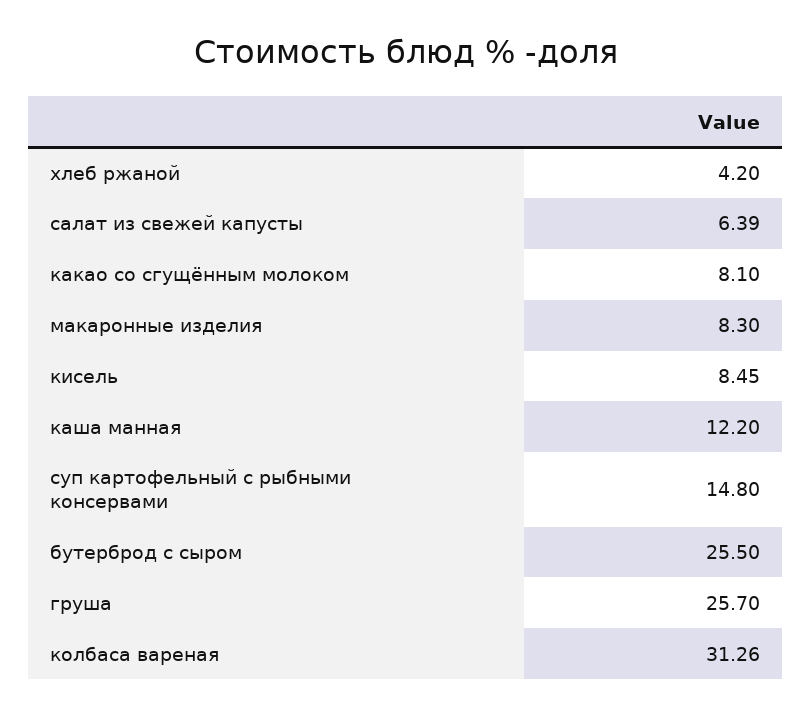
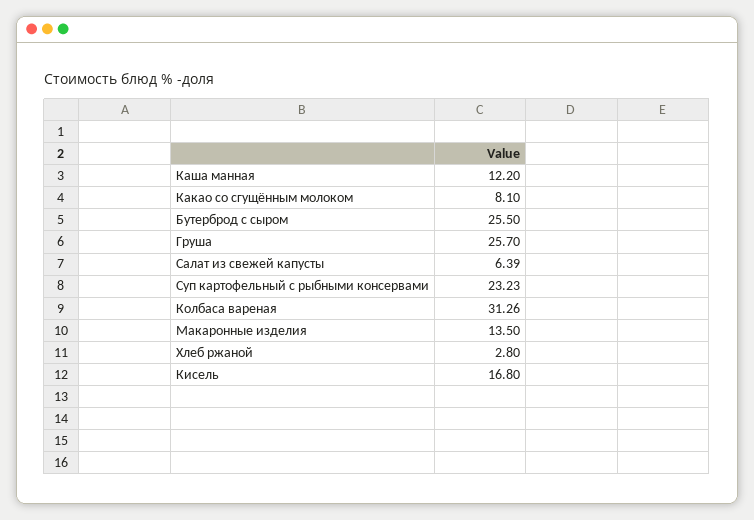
  {
-   "хлеб ржаной": 4.2,
+   "хлеб ржаной": 2.8,
    "салат из свежей капусты": 6.39,
    "какао со сгущённым молоком": 8.1,
-   "макаронные изделия": 8.3,
+   "макаронные изделия": 13.5,
-   "кисель": 8.45,
+   "кисель": 16.8,
    "каша манная": 12.2,
-   "суп картофельный с рыбными консервами": 14.8,
+   "суп картофельный с рыбными консервами": 23.23,
    "бутерброд с сыром": 25.5,
    "груша": 25.7,
    "колбаса вареная": 31.26
  }

